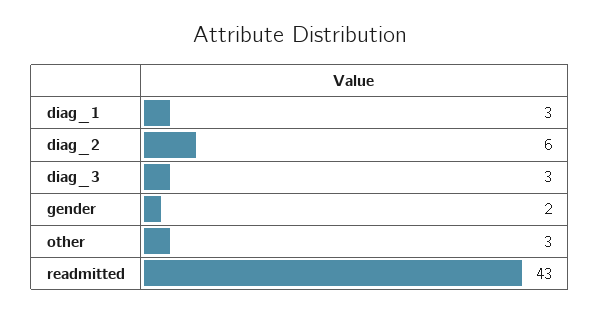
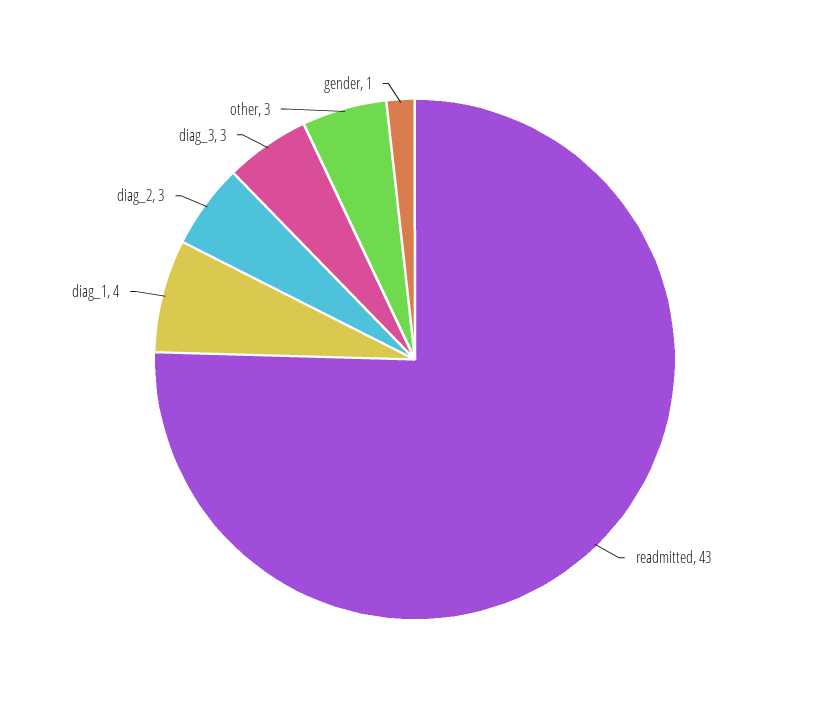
  {
-   "diag_1": 3,
+   "diag_1": 4,
-   "diag_2": 6,
+   "diag_2": 3,
    "diag_3": 3,
-   "gender": 2,
+   "gender": 1,
    "other": 3,
    "readmitted": 43
  }

